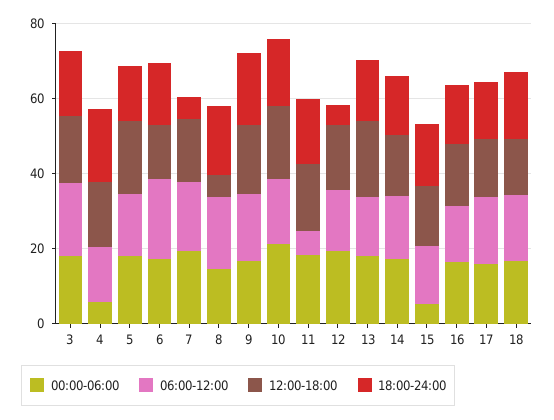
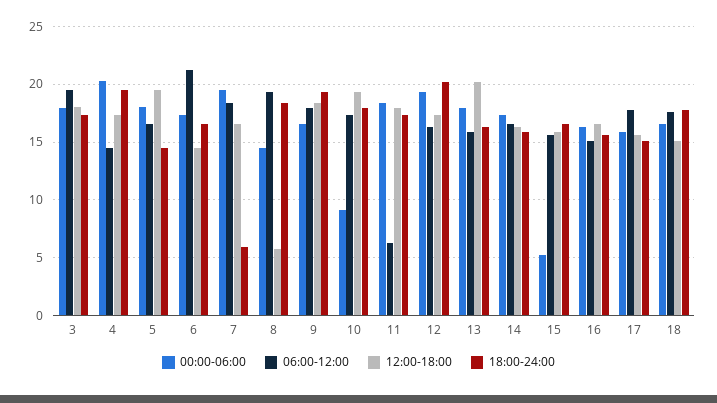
  {
    "00:00-06:00": {
      "3": 18,
-     "4": 5,
+     "4": 20,
      "5": 18,
      "6": 17,
      "7": 19,
      "8": 14,
      "9": 17,
-     "10": 20,
+     "10": 9,
      "11": 18,
      "12": 19,
      "13": 18,
      "14": 17,
      "15": 5,
      "16": 16,
      "17": 16,
      "18": 17
    },
    "06:00-12:00": {
      "3": 19,
      "4": 14,
      "5": 17,
      "6": 21,
      "7": 18,
      "8": 19,
      "9": 18,
      "10": 17,
      "11": 6,
      "12": 16,
      "13": 16,
      "14": 17,
      "15": 16,
      "16": 15,
      "17": 18,
      "18": 18
    },
    "12:00-18:00": {
      "3": 18,
      "4": 17,
      "5": 19,
      "6": 14,
      "7": 17,
      "8": 6,
      "9": 18,
      "10": 19,
      "11": 18,
      "12": 17,
      "13": 20,
      "14": 16,
      "15": 16,
      "16": 17,
      "17": 16,
      "18": 15
    },
    "18:00-24:00": {
      "3": 17,
      "4": 19,
      "5": 14,
      "6": 17,
      "7": 6,
      "8": 18,
      "9": 19,
      "10": 18,
      "11": 17,
-     "12": 5,
+     "12": 20,
      "13": 16,
      "14": 16,
      "15": 17,
      "16": 16,
      "17": 15,
      "18": 18
    }
  }

